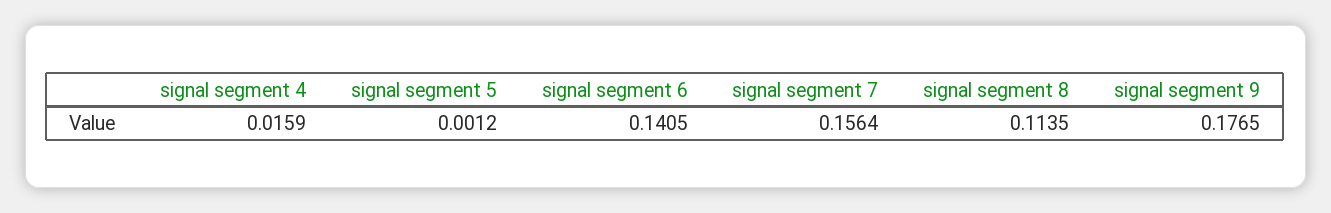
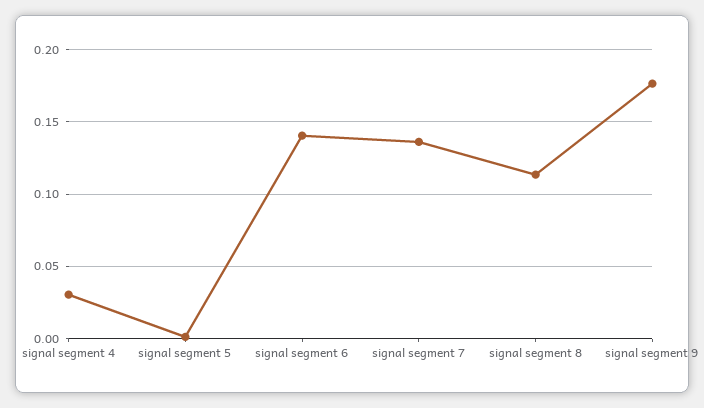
  {
-   "signal segment 4": 0.0159,
+   "signal segment 4": 0.03,
    "signal segment 5": 0.0012,
    "signal segment 6": 0.1405,
-   "signal segment 7": 0.1564,
+   "signal segment 7": 0.135,
    "signal segment 8": 0.1135,
    "signal segment 9": 0.1765
  }

